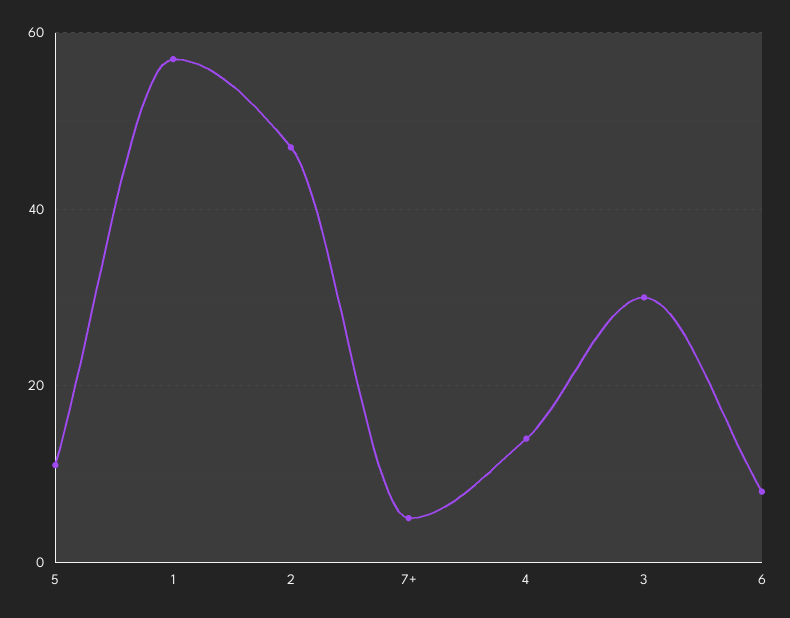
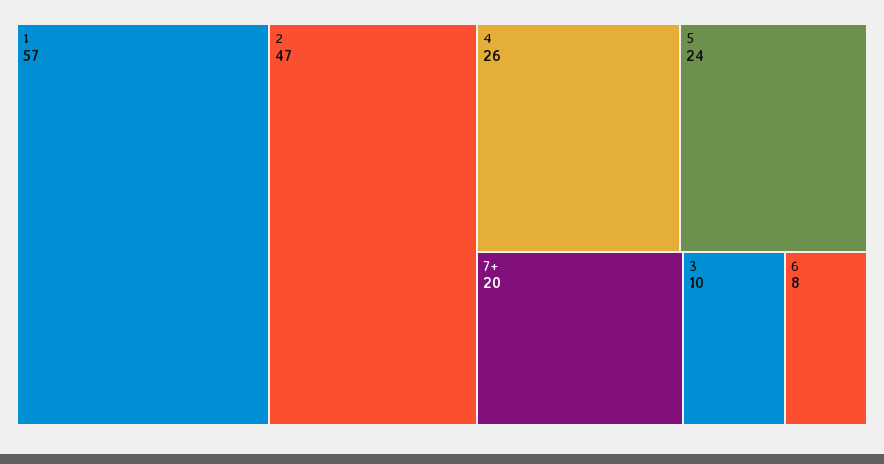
  {
-   "5": 10,
+   "5": 24,
    "1": 57,
    "2": 47,
-   "7+": 5,
+   "7+": 20,
-   "4": 15,
+   "4": 26,
-   "3": 30,
+   "3": 10,
    "6": 8
  }

